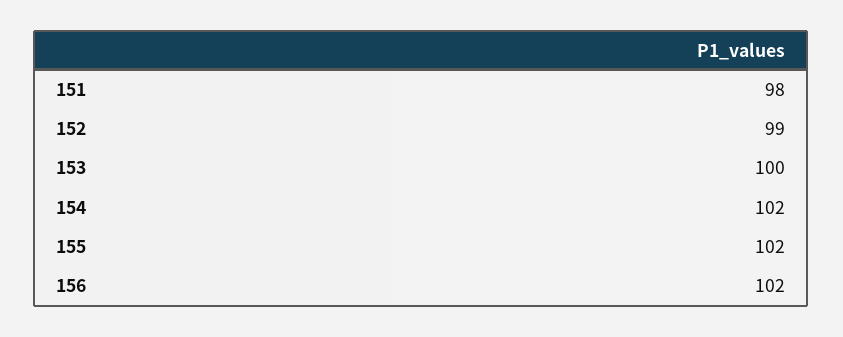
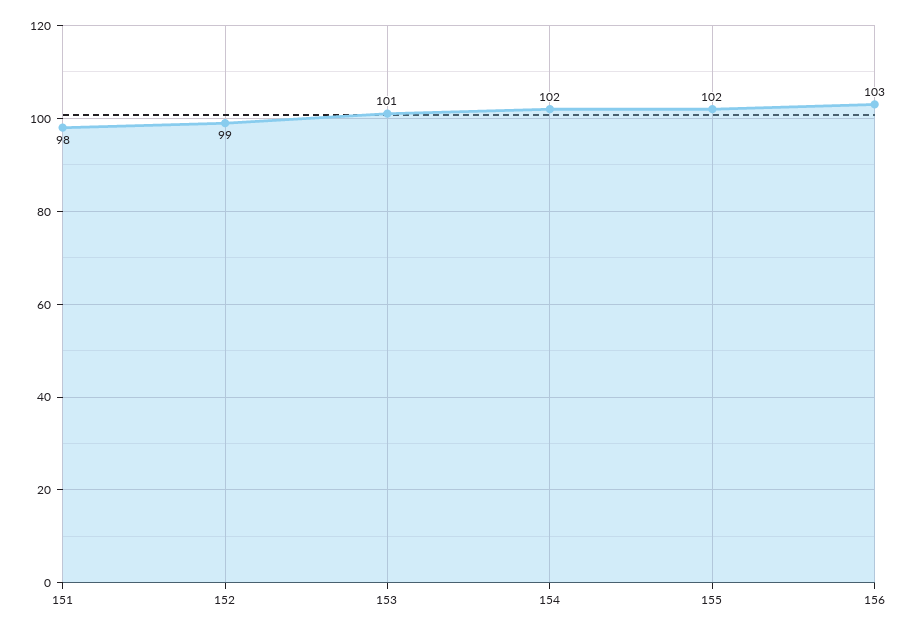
  {
    "151": 98,
    "152": 99,
-   "153": 100,
+   "153": 101,
    "154": 102,
    "155": 102,
-   "156": 102
+   "156": 103
  }

